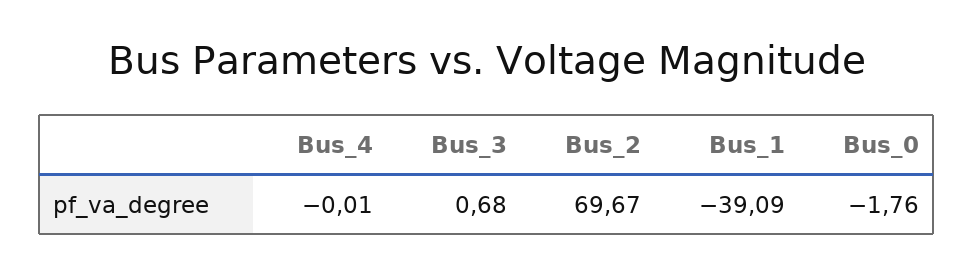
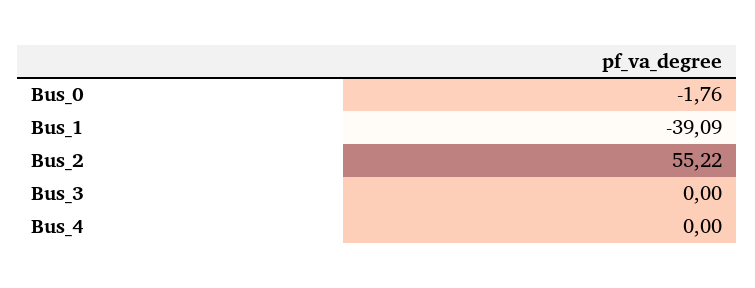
  {
-   "Bus_4": -0.01,
+   "Bus_4": 0,
-   "Bus_3": 0.68,
+   "Bus_3": 0,
-   "Bus_2": 69.67,
+   "Bus_2": 55.22,
    "Bus_1": -39.09,
    "Bus_0": -1.76
  }

